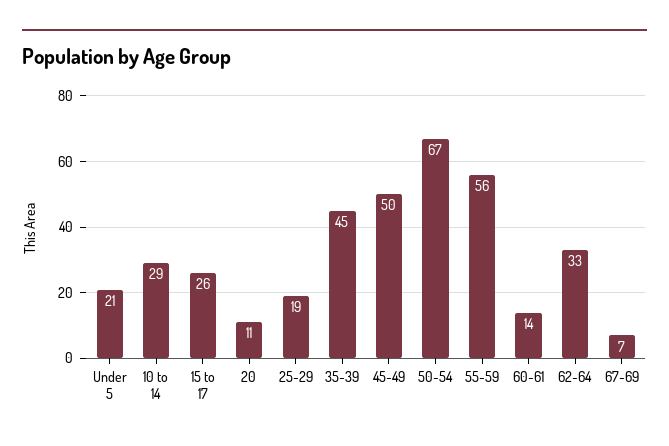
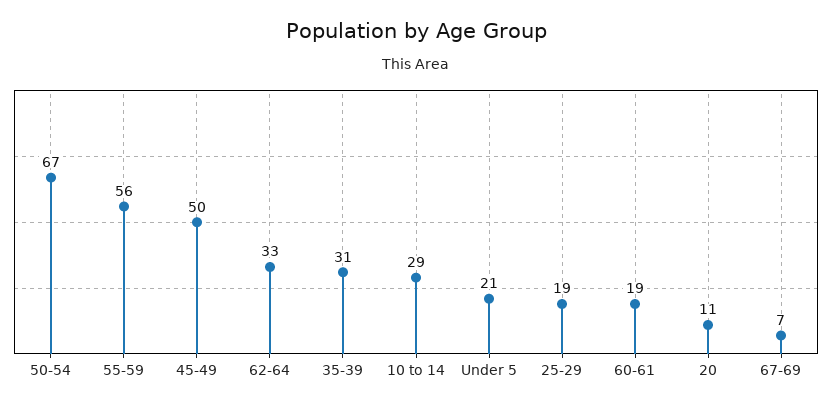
  {
    "Under 5": 21,
    "10 to 14": 29,
-   "15 to 17": 26,
    "20": 11,
    "25-29": 19,
-   "35-39": 45,
+   "35-39": 31,
    "45-49": 50,
    "50-54": 67,
    "55-59": 56,
-   "60-61": 14,
+   "60-61": 19,
    "62-64": 33,
    "67-69": 7
  }

